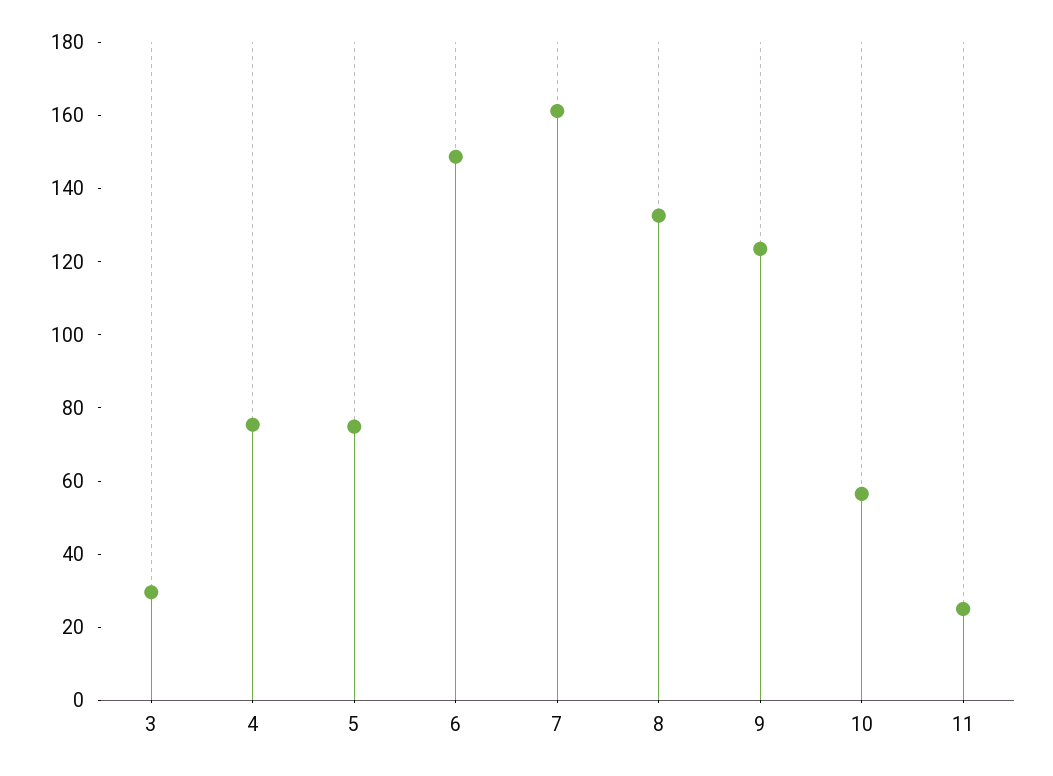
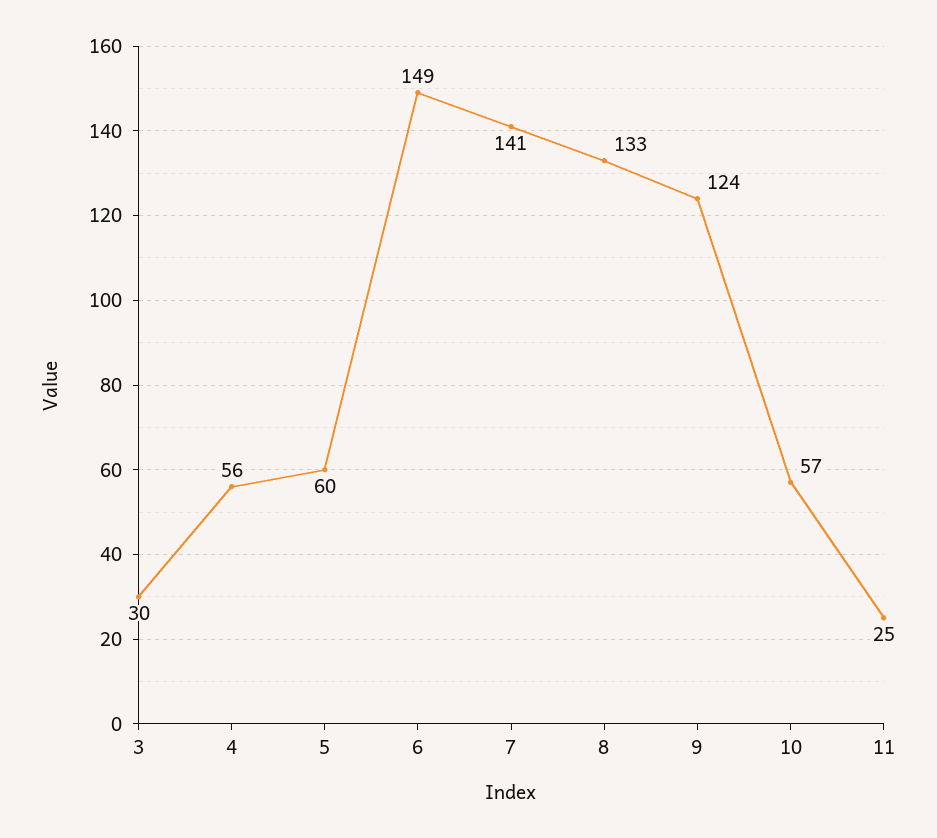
  {
    "3": 30,
-   "4": 75,
+   "4": 56,
-   "5": 75,
+   "5": 60,
    "6": 149,
-   "7": 160,
+   "7": 141,
    "8": 133,
    "9": 124,
    "10": 57,
    "11": 25
  }

